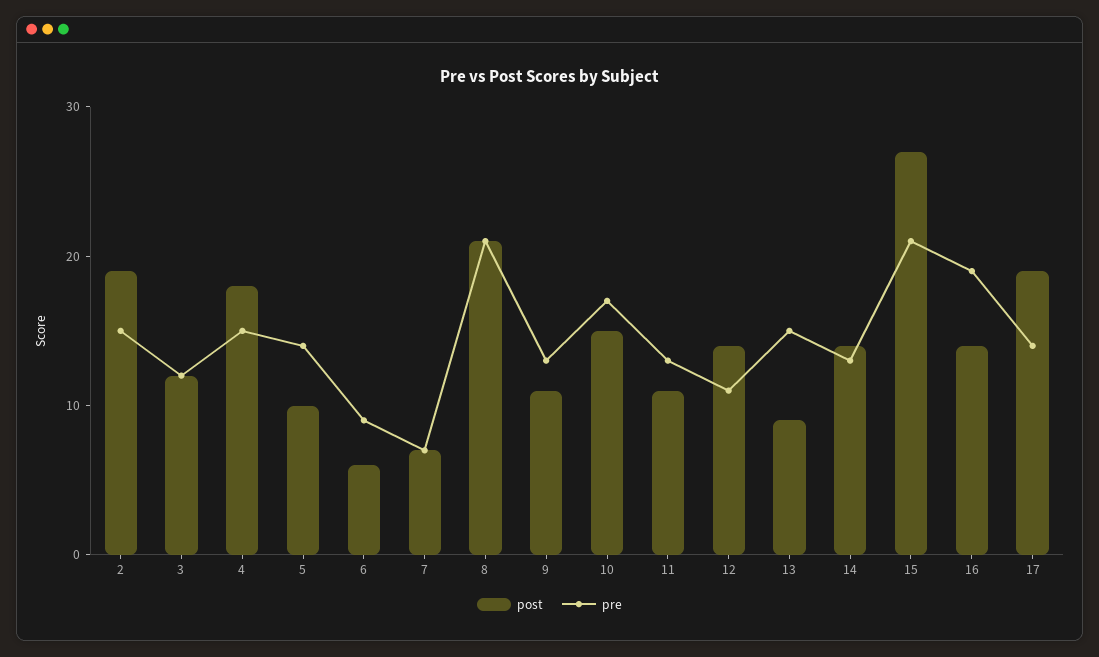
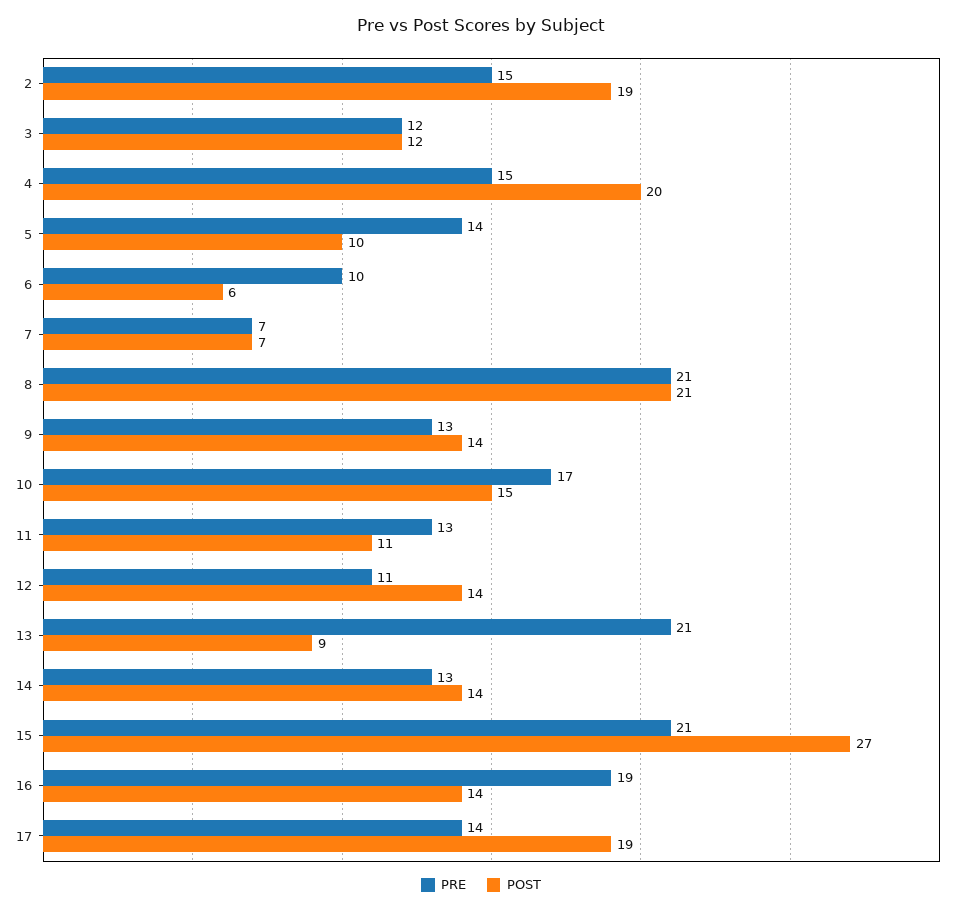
  {
    "post": {
      "2": 19,
      "3": 12,
-     "4": 18,
+     "4": 20,
      "5": 10,
      "6": 6,
      "7": 7,
      "8": 21,
-     "9": 11,
+     "9": 14,
      "10": 15,
      "11": 11,
      "12": 14,
      "13": 9,
      "14": 14,
      "15": 27,
      "16": 14,
      "17": 19
    },
    "pre": {
      "2": 15,
      "3": 12,
      "4": 15,
      "5": 14,
-     "6": 9,
+     "6": 10,
      "7": 7,
      "8": 21,
      "9": 13,
      "10": 17,
      "11": 13,
      "12": 11,
-     "13": 15,
+     "13": 21,
      "14": 13,
      "15": 21,
      "16": 19,
      "17": 14
    }
  }

